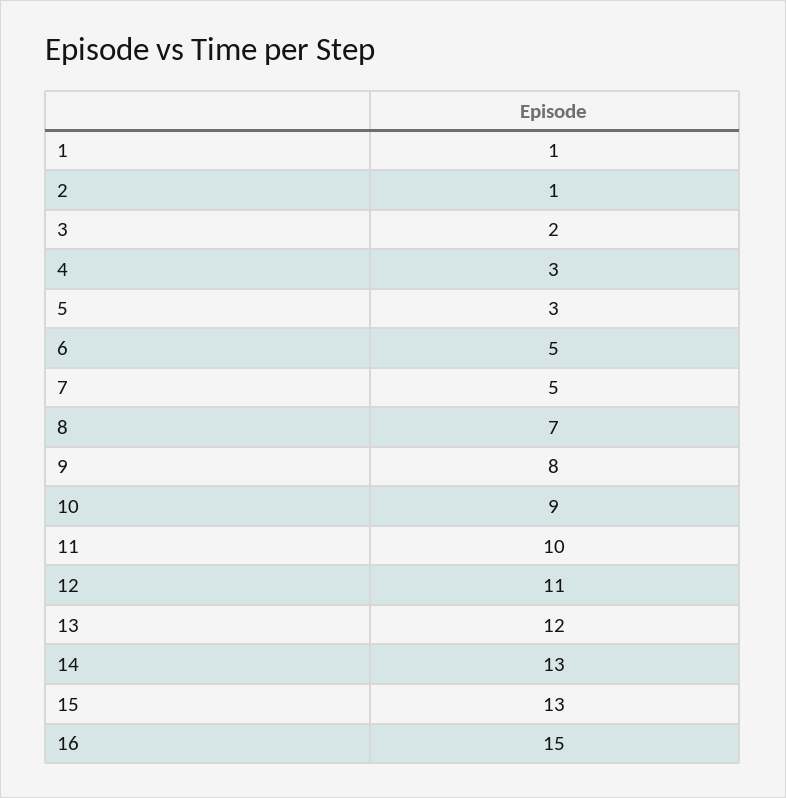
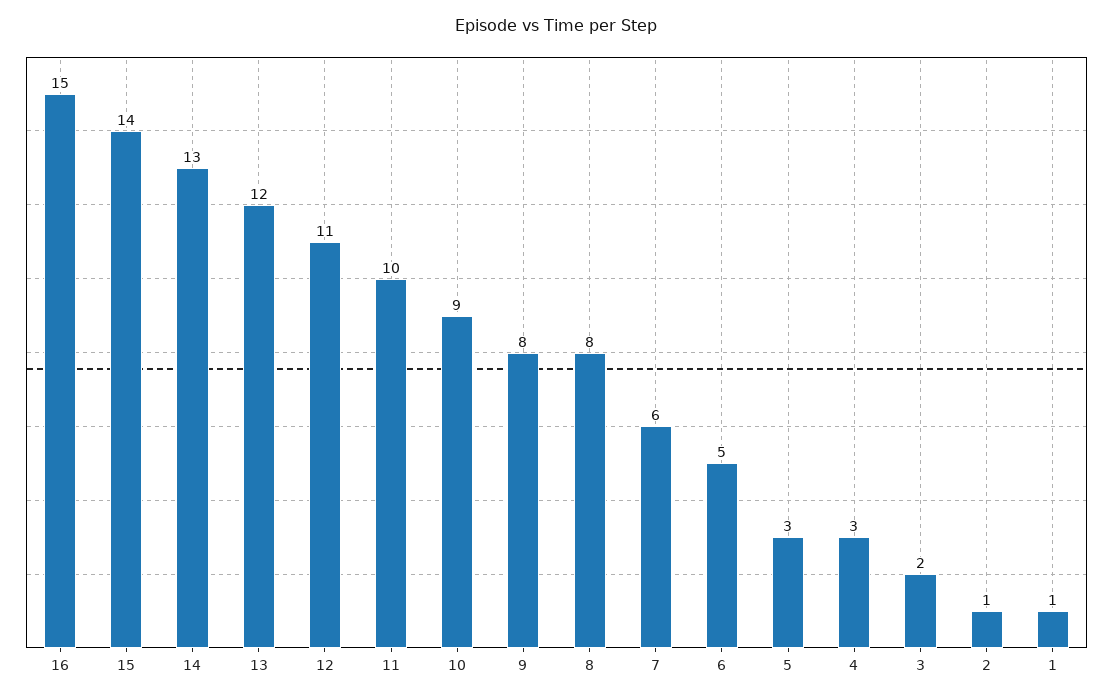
  {
    "1": 1,
    "2": 1,
    "3": 2,
    "4": 3,
    "5": 3,
    "6": 5,
-   "7": 5,
+   "7": 6,
-   "8": 7,
+   "8": 8,
    "9": 8,
    "10": 9,
    "11": 10,
    "12": 11,
    "13": 12,
    "14": 13,
-   "15": 13,
+   "15": 14,
    "16": 15
  }

